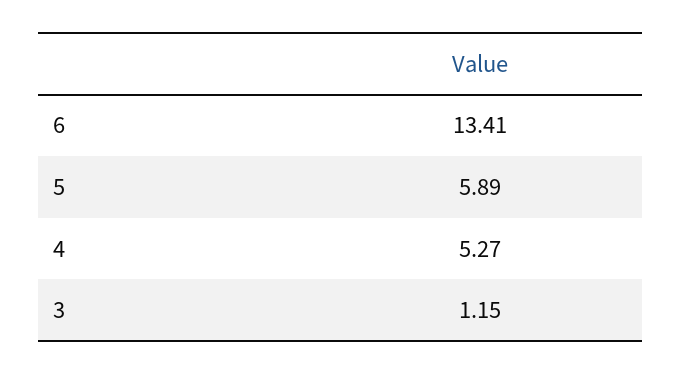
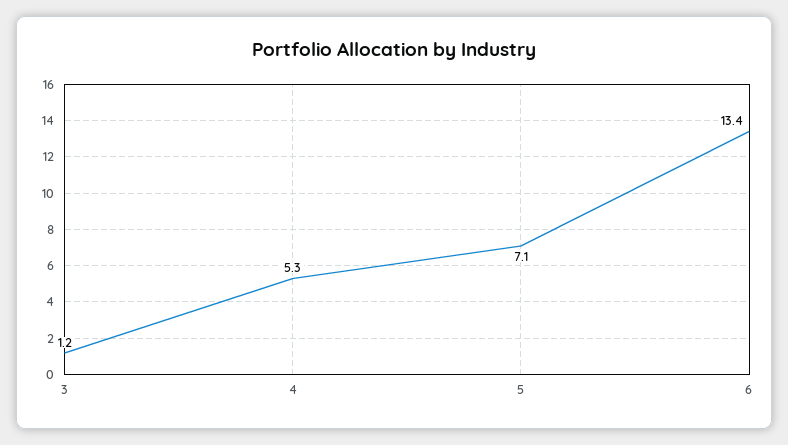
  {
    "6": 13.41,
-   "5": 5.89,
+   "5": 7.1,
    "4": 5.27,
    "3": 1.15
  }

